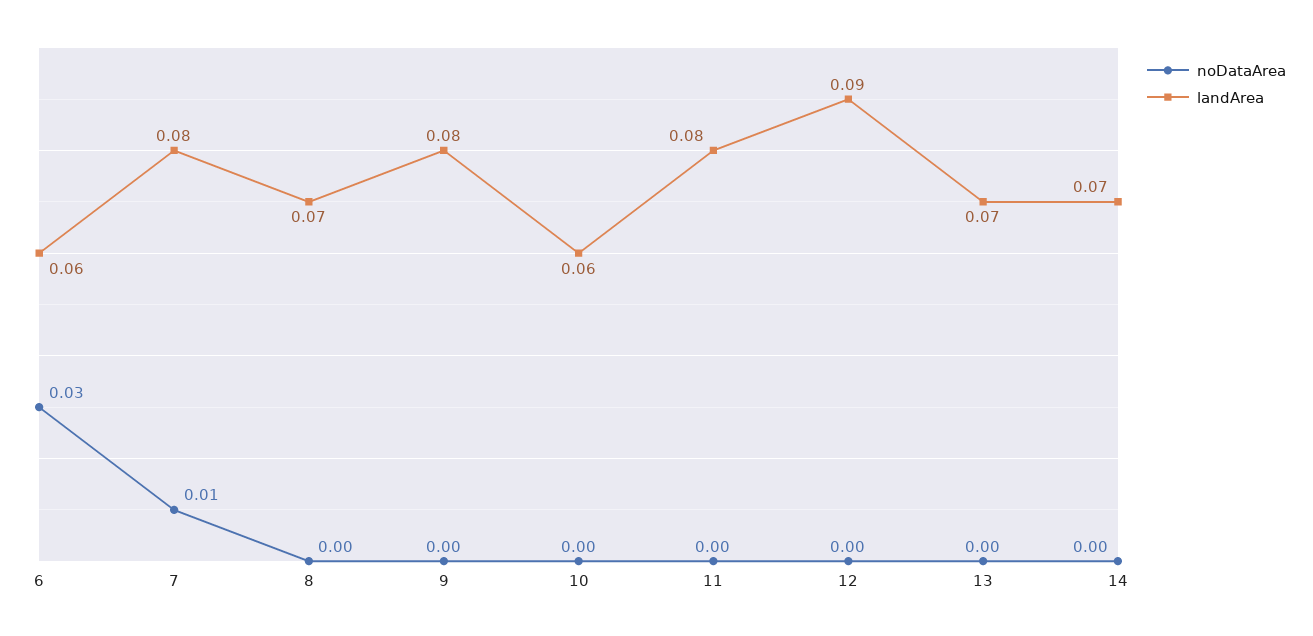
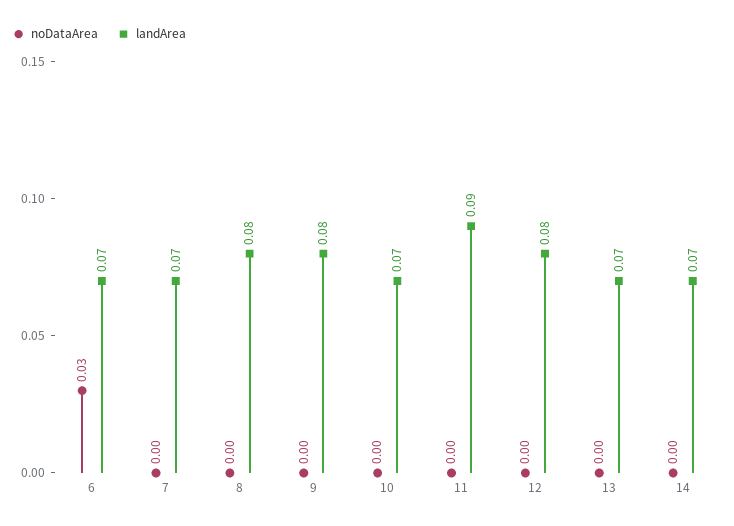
  {
    "noDataArea": {
      "6": 0.03,
-     "7": 0.01,
+     "7": 0,
      "8": 0,
      "9": 0,
      "10": 0,
      "11": 0,
      "12": 0,
      "13": 0,
      "14": 0
    },
    "landArea": {
-     "6": 0.06,
+     "6": 0.07,
-     "7": 0.08,
+     "7": 0.07,
-     "8": 0.07,
+     "8": 0.08,
      "9": 0.08,
-     "10": 0.06,
+     "10": 0.07,
-     "11": 0.08,
+     "11": 0.09,
-     "12": 0.09,
+     "12": 0.08,
      "13": 0.07,
      "14": 0.07
    }
  }

